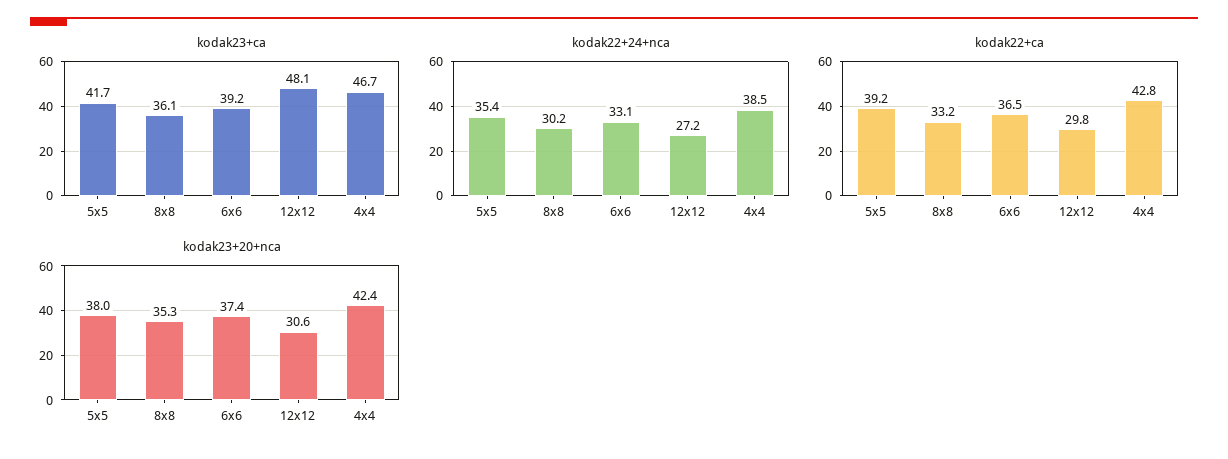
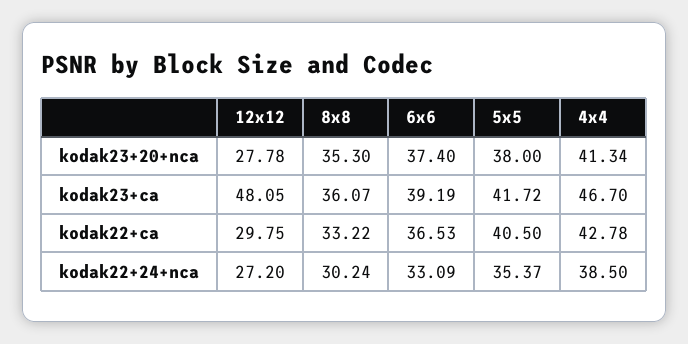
  {
    "kodak23+ca": {
      "5x5": 41.72,
      "8x8": 36.07,
      "6x6": 39.19,
      "12x12": 48.05,
      "4x4": 46.7
    },
    "kodak22+24+nca": {
      "5x5": 35.37,
      "8x8": 30.24,
      "6x6": 33.09,
      "12x12": 27.2,
      "4x4": 38.5
    },
    "kodak22+ca": {
-     "5x5": 39.2,
+     "5x5": 40.5,
      "8x8": 33.22,
      "6x6": 36.53,
      "12x12": 29.75,
      "4x4": 42.78
    },
    "kodak23+20+nca": {
      "5x5": 38,
      "8x8": 35.3,
      "6x6": 37.4,
-     "12x12": 30.6,
+     "12x12": 27.78,
-     "4x4": 42.4
+     "4x4": 41.34
    }
  }

